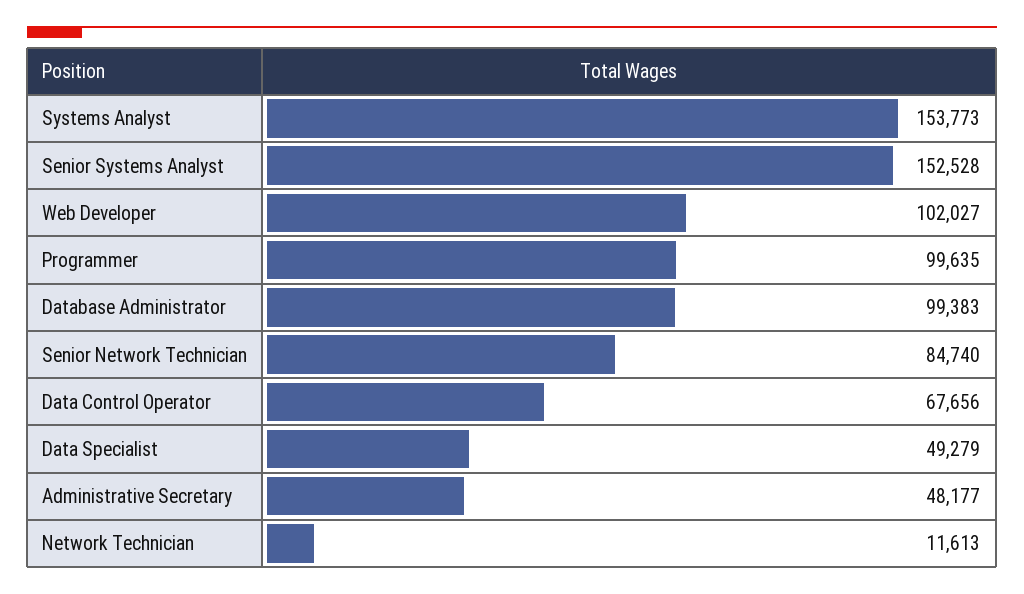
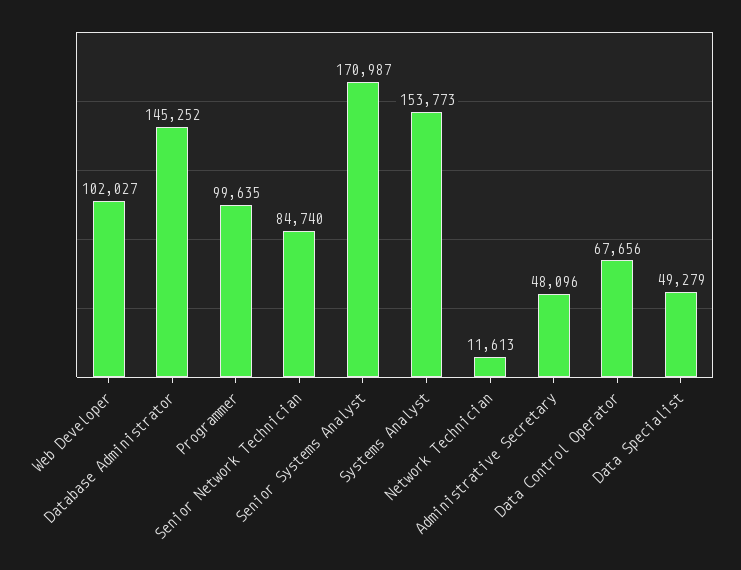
  {
    "Systems Analyst": 153773,
-   "Senior Systems Analyst": 152528,
+   "Senior Systems Analyst": 170987,
    "Web Developer": 102027,
    "Programmer": 99635,
-   "Database Administrator": 99383,
+   "Database Administrator": 145252,
    "Senior Network Technician": 84740,
    "Data Control Operator": 67656,
    "Data Specialist": 49279,
-   "Administrative Secretary": 48177,
+   "Administrative Secretary": 48096,
    "Network Technician": 11613
  }

